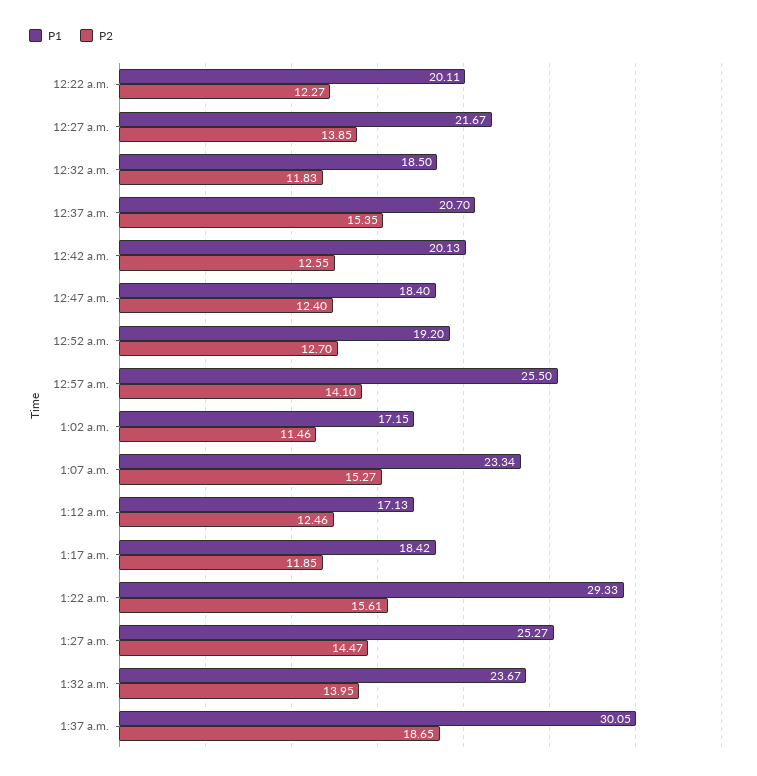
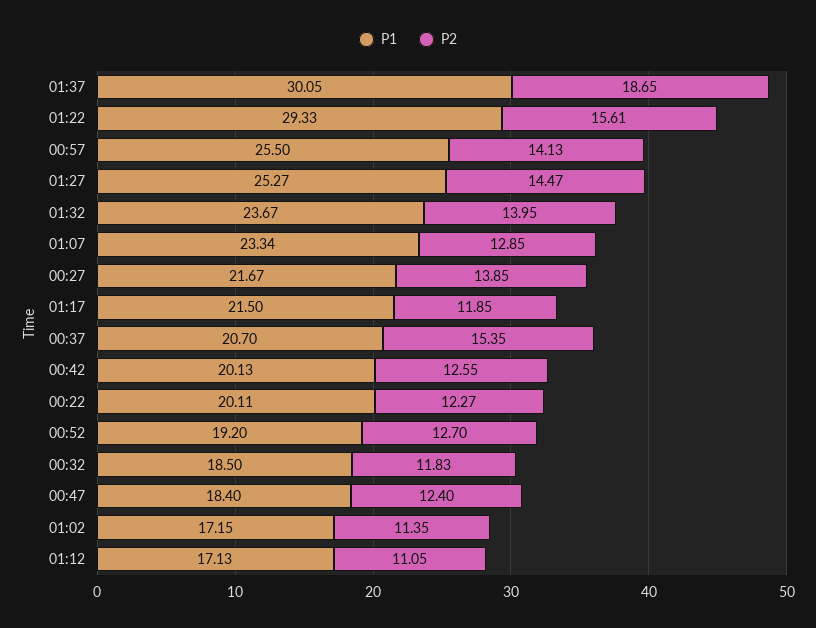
  {
    "P1": {
      "12:22 a.m.": 20.11,
      "12:27 a.m.": 21.67,
      "12:32 a.m.": 18.5,
      "12:37 a.m.": 20.7,
      "12:42 a.m.": 20.13,
      "12:47 a.m.": 18.4,
      "12:52 a.m.": 19.2,
      "12:57 a.m.": 25.5,
      "1:02 a.m.": 17.15,
      "1:07 a.m.": 23.34,
      "1:12 a.m.": 17.13,
-     "1:17 a.m.": 18.42,
+     "1:17 a.m.": 21.5,
      "1:22 a.m.": 29.33,
      "1:27 a.m.": 25.27,
      "1:32 a.m.": 23.67,
      "1:37 a.m.": 30.05
    },
    "P2": {
      "12:22 a.m.": 12.27,
      "12:27 a.m.": 13.85,
      "12:32 a.m.": 11.83,
      "12:37 a.m.": 15.35,
      "12:42 a.m.": 12.55,
      "12:47 a.m.": 12.4,
      "12:52 a.m.": 12.7,
-     "12:57 a.m.": 14.1,
+     "12:57 a.m.": 14.13,
-     "1:02 a.m.": 11.46,
+     "1:02 a.m.": 11.35,
-     "1:07 a.m.": 15.27,
+     "1:07 a.m.": 12.85,
-     "1:12 a.m.": 12.46,
+     "1:12 a.m.": 11.05,
      "1:17 a.m.": 11.85,
      "1:22 a.m.": 15.61,
      "1:27 a.m.": 14.47,
      "1:32 a.m.": 13.95,
      "1:37 a.m.": 18.65
    }
  }

